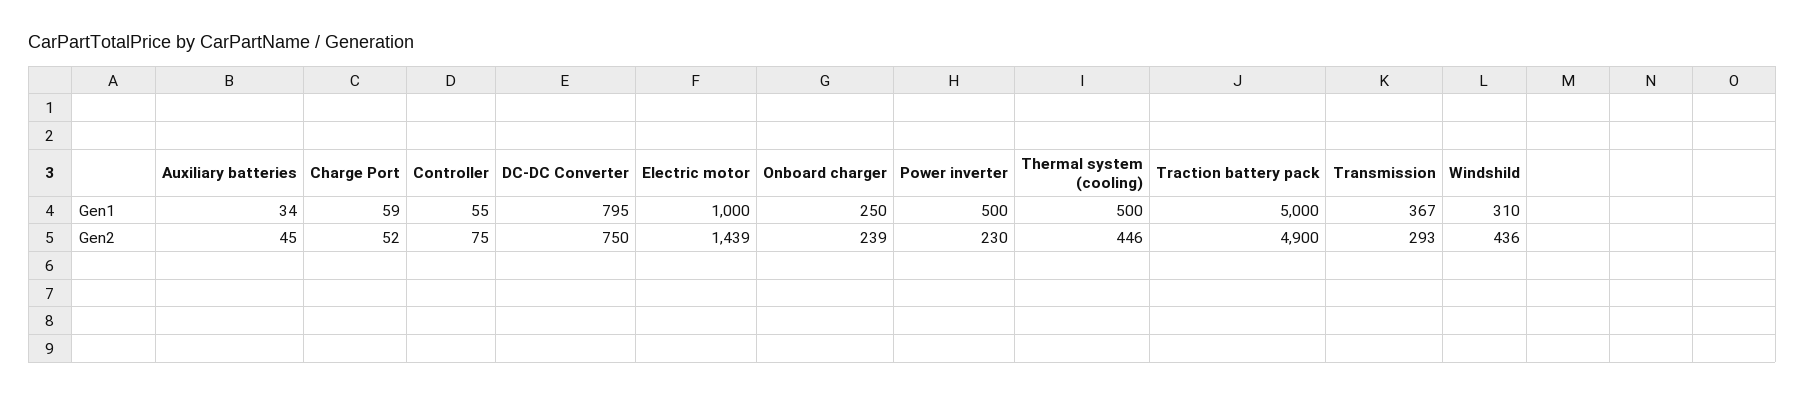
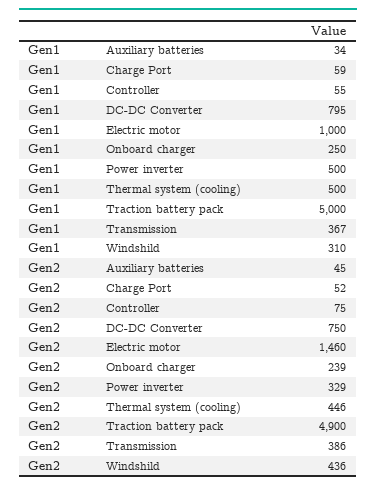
  {
    "Auxiliary batteries": {
      "Gen1": 34,
      "Gen2": 45
    },
    "Charge Port": {
      "Gen1": 59,
      "Gen2": 52
    },
    "Controller": {
      "Gen1": 55,
      "Gen2": 75
    },
    "DC-DC Converter": {
      "Gen1": 795,
      "Gen2": 750
    },
    "Electric motor": {
      "Gen1": 1000,
-     "Gen2": 1439
+     "Gen2": 1460
    },
    "Onboard charger": {
      "Gen1": 250,
      "Gen2": 239
    },
    "Power inverter": {
      "Gen1": 500,
-     "Gen2": 230
+     "Gen2": 329
    },
    "Thermal system (cooling)": {
      "Gen1": 500,
      "Gen2": 446
    },
    "Traction battery pack": {
      "Gen1": 5000,
      "Gen2": 4900
    },
    "Transmission": {
      "Gen1": 367,
-     "Gen2": 293
+     "Gen2": 386
    },
    "Windshild": {
      "Gen1": 310,
      "Gen2": 436
    }
  }

